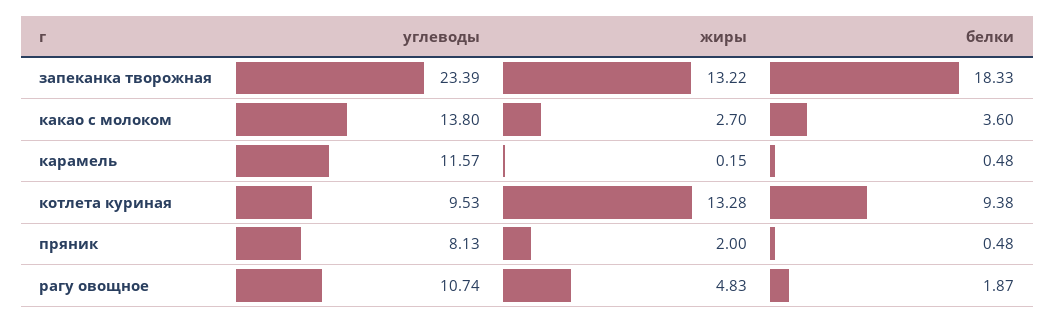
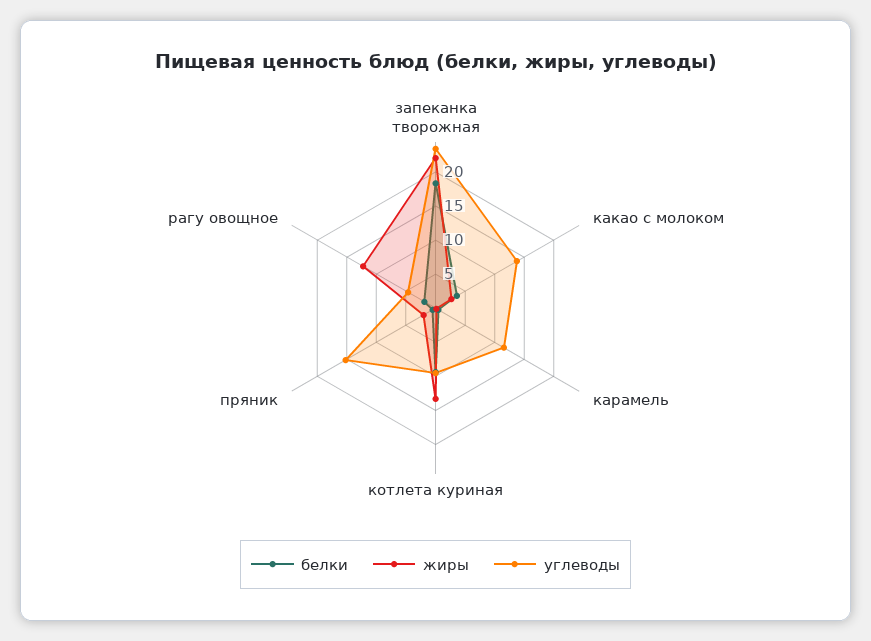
  {
    "углеводы": {
      "запеканка творожная": 23.39,
      "какао с молоком": 13.8,
      "карамель": 11.57,
      "котлета куриная": 9.53,
-     "пряник": 8.13,
+     "пряник": 15,
-     "рагу овощное": 10.74
+     "рагу овощное": 5
    },
    "жиры": {
-     "запеканка творожная": 13.22,
+     "запеканка творожная": 22.5,
      "какао с молоком": 2.7,
      "карамель": 0.15,
      "котлета куриная": 13.28,
      "пряник": 2,
-     "рагу овощное": 4.83
+     "рагу овощное": 12.5
    },
    "белки": {
      "запеканка творожная": 18.33,
      "какао с молоком": 3.6,
      "карамель": 0.48,
      "котлета куриная": 9.38,
      "пряник": 0.48,
      "рагу овощное": 1.87
    }
  }

